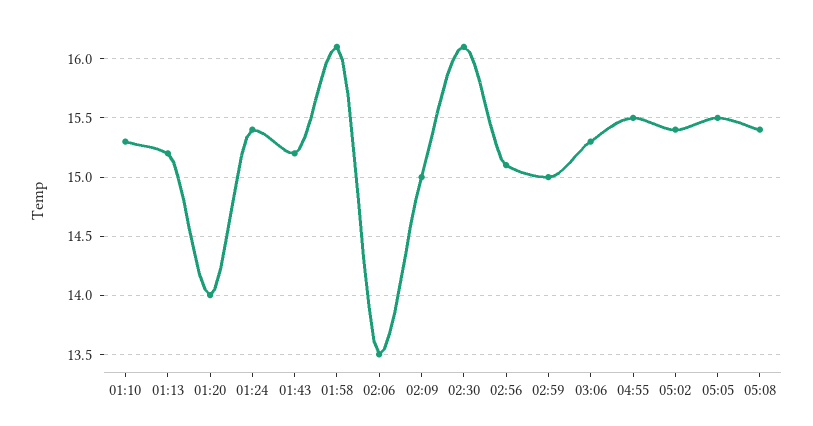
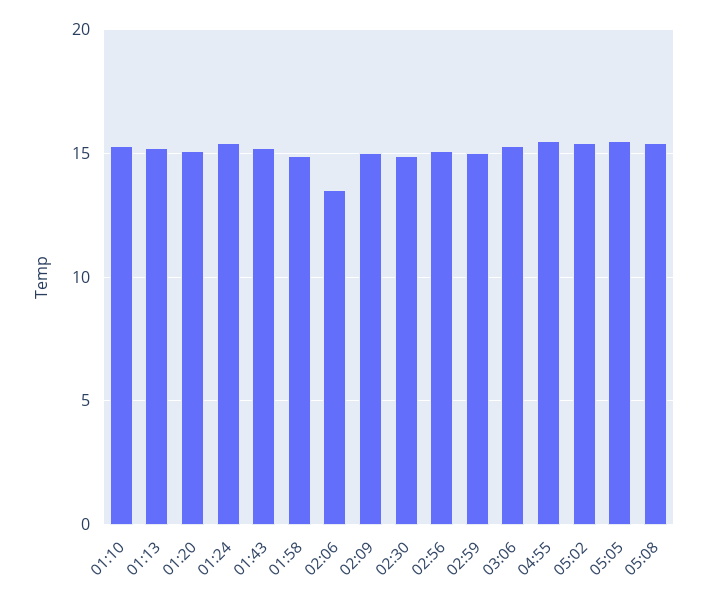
  {
    "01:10": 15.3,
    "01:13": 15.2,
-   "01:20": 14,
+   "01:20": 15,
    "01:24": 15.4,
    "01:43": 15.2,
-   "01:58": 16.1,
+   "01:58": 15,
    "02:06": 13.5,
    "02:09": 15,
-   "02:30": 16.1,
+   "02:30": 15,
    "02:56": 15.1,
    "02:59": 15,
    "03:06": 15.3,
    "04:55": 15.5,
    "05:02": 15.4,
    "05:05": 15.5,
    "05:08": 15.4
  }

